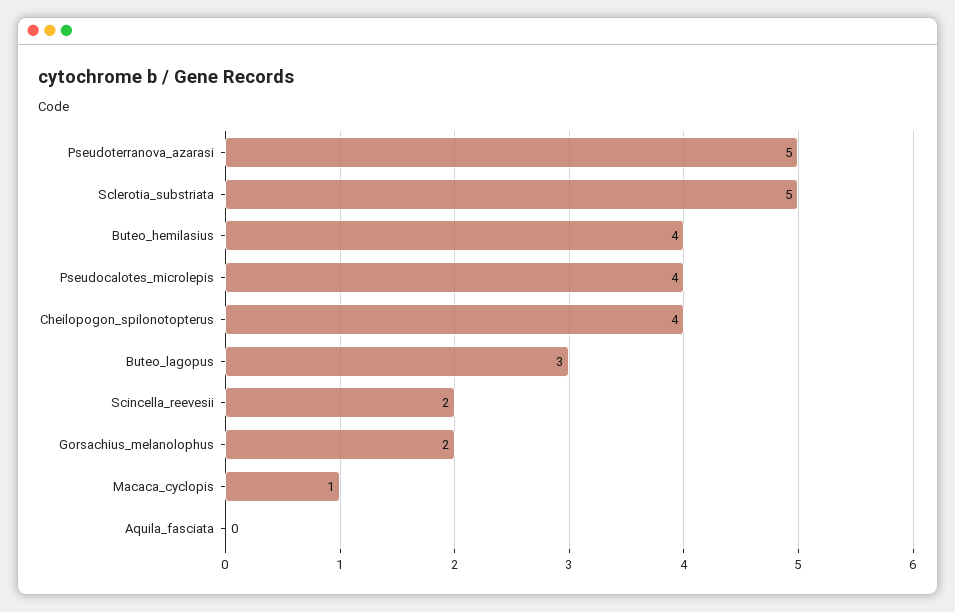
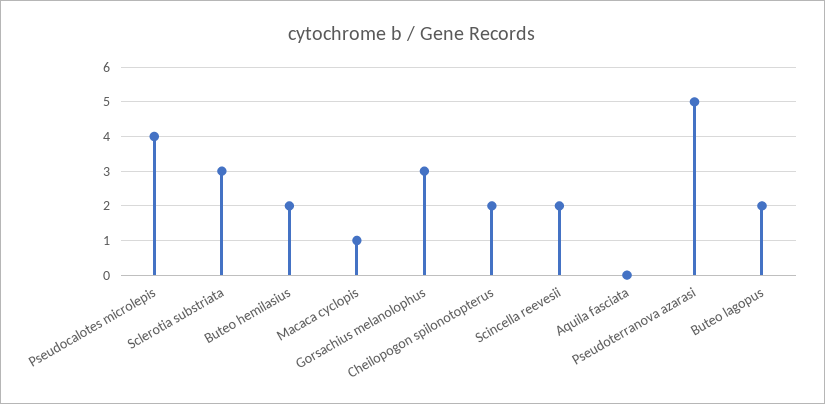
  {
    "Pseudoterranova_azarasi": 5,
-   "Sclerotia_substriata": 5,
+   "Sclerotia_substriata": 3,
-   "Buteo_hemilasius": 4,
+   "Buteo_hemilasius": 2,
    "Pseudocalotes_microlepis": 4,
-   "Cheilopogon_spilonotopterus": 4,
+   "Cheilopogon_spilonotopterus": 2,
-   "Buteo_lagopus": 3,
+   "Buteo_lagopus": 2,
    "Scincella_reevesii": 2,
-   "Gorsachius_melanolophus": 2,
+   "Gorsachius_melanolophus": 3,
    "Macaca_cyclopis": 1,
    "Aquila_fasciata": 0
  }

